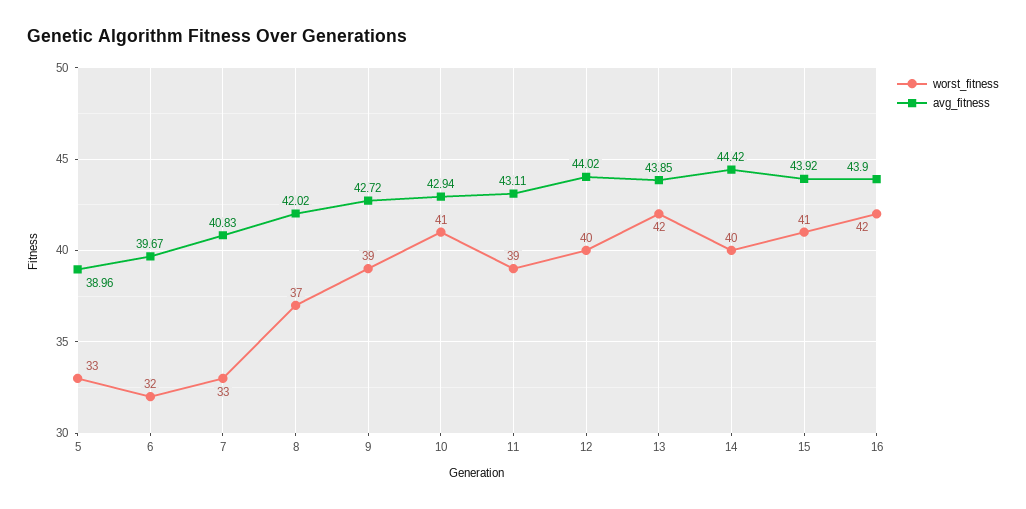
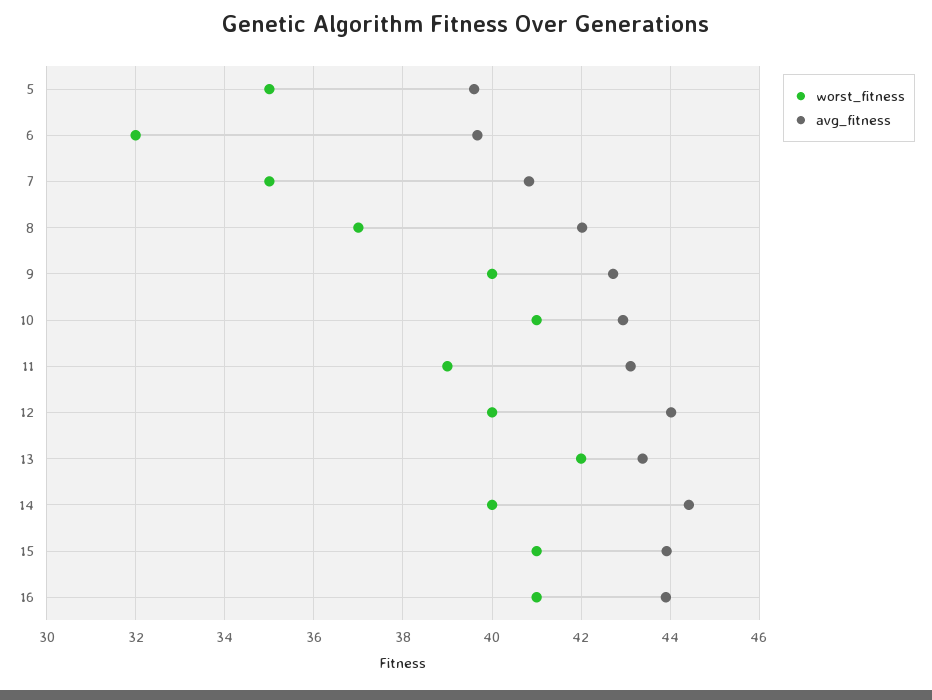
  {
    "worst_fitness": {
-     "5": 33,
+     "5": 35,
      "6": 32,
-     "7": 33,
+     "7": 35,
      "8": 37,
-     "9": 39,
+     "9": 40,
      "10": 41,
      "11": 39,
      "12": 40,
      "13": 42,
      "14": 40,
      "15": 41,
-     "16": 42
+     "16": 41
    },
    "avg_fitness": {
-     "5": 38.96,
+     "5": 39.6,
      "6": 39.67,
      "7": 40.83,
      "8": 42.02,
      "9": 42.72,
      "10": 42.94,
      "11": 43.11,
      "12": 44.02,
-     "13": 43.85,
+     "13": 43.4,
      "14": 44.42,
      "15": 43.92,
      "16": 43.9
    }
  }

